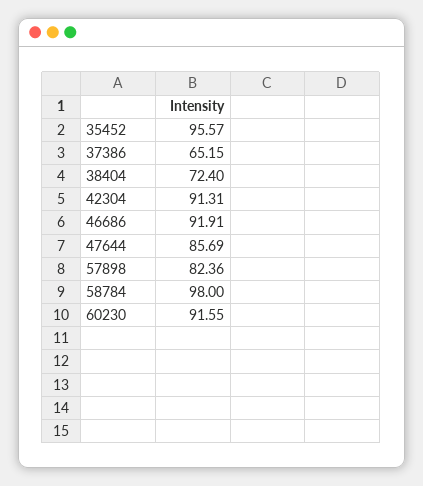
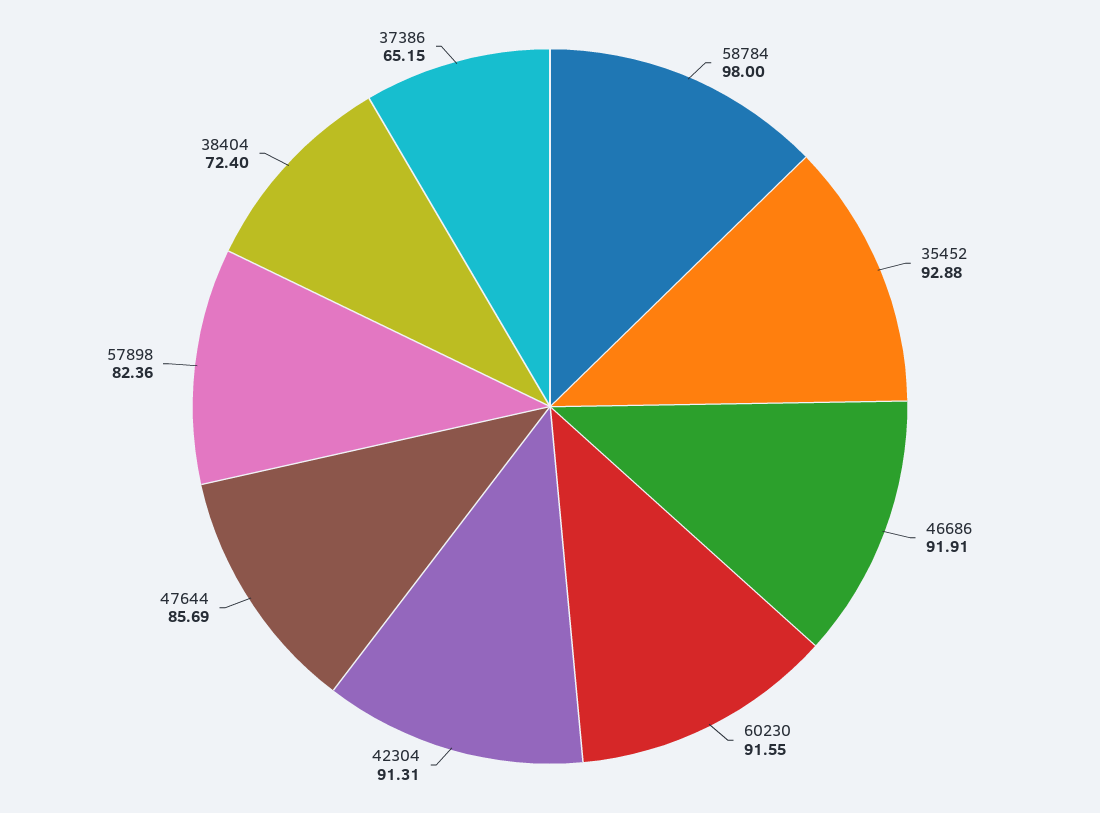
  {
-   "35452": 95.57,
+   "35452": 92.88,
    "37386": 65.15,
    "38404": 72.4,
    "42304": 91.31,
    "46686": 91.91,
    "47644": 85.69,
    "57898": 82.36,
    "58784": 98,
    "60230": 91.55
  }

